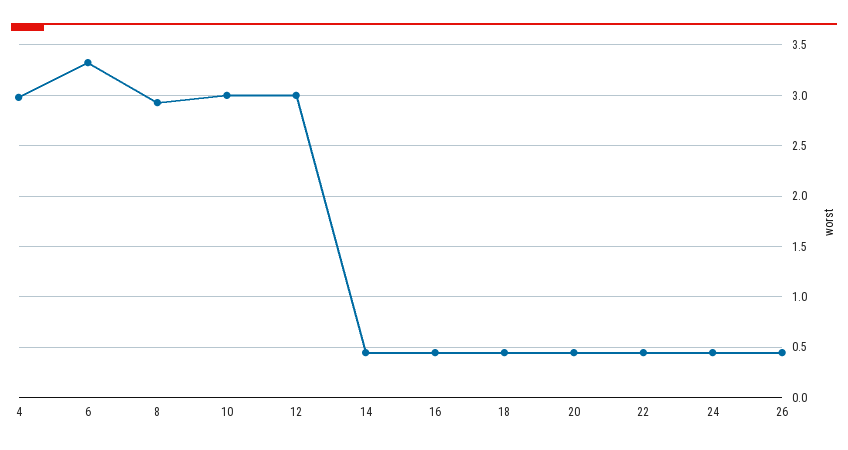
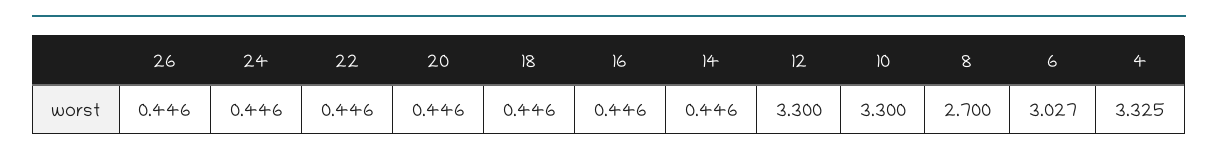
  {
-   "4": 3,
+   "4": 3.325,
-   "6": 3.3,
+   "6": 3.027,
-   "8": 2.9,
+   "8": 2.7,
-   "10": 3,
+   "10": 3.3,
-   "12": 3,
+   "12": 3.3,
    "14": 0.446,
    "16": 0.446,
    "18": 0.446,
    "20": 0.446,
    "22": 0.446,
    "24": 0.446,
    "26": 0.446
  }

